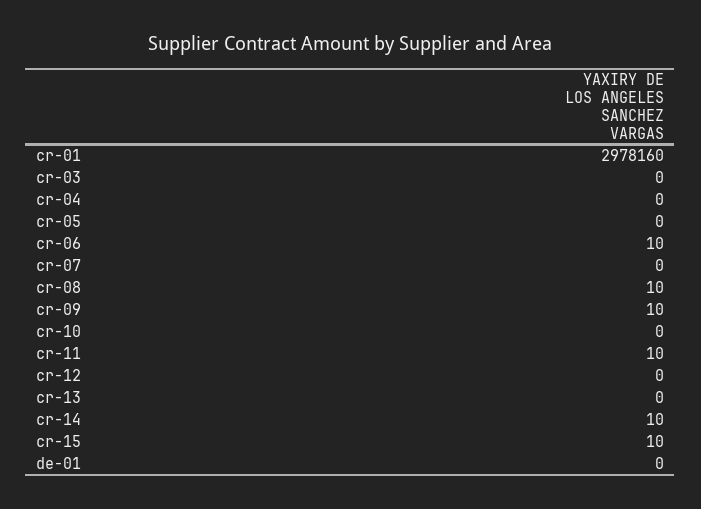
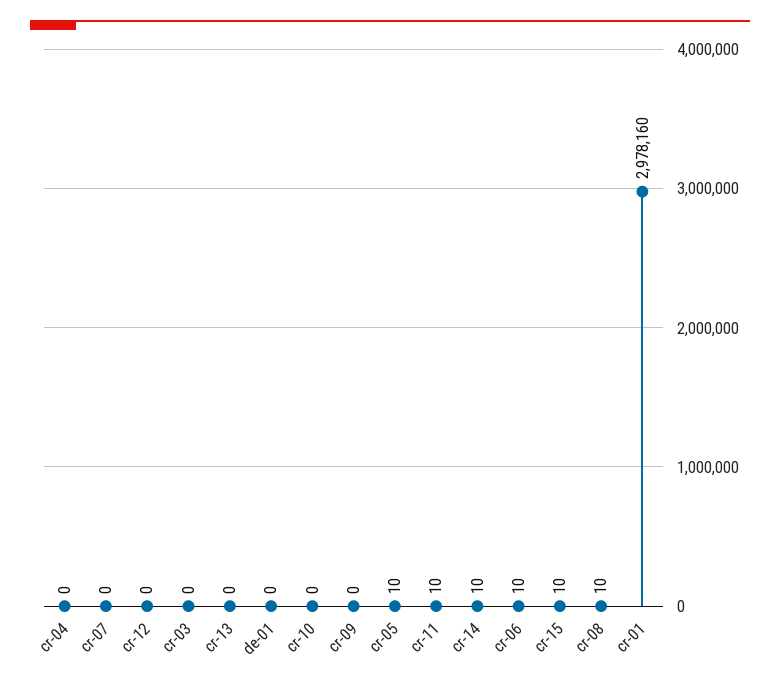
  {
    "cr-01": 2978160,
    "cr-03": 0,
    "cr-04": 0,
-   "cr-05": 0,
+   "cr-05": 10,
    "cr-06": 10,
    "cr-07": 0,
    "cr-08": 10,
-   "cr-09": 10,
+   "cr-09": 0,
    "cr-10": 0,
    "cr-11": 10,
    "cr-12": 0,
    "cr-13": 0,
    "cr-14": 10,
    "cr-15": 10,
    "de-01": 0
  }

